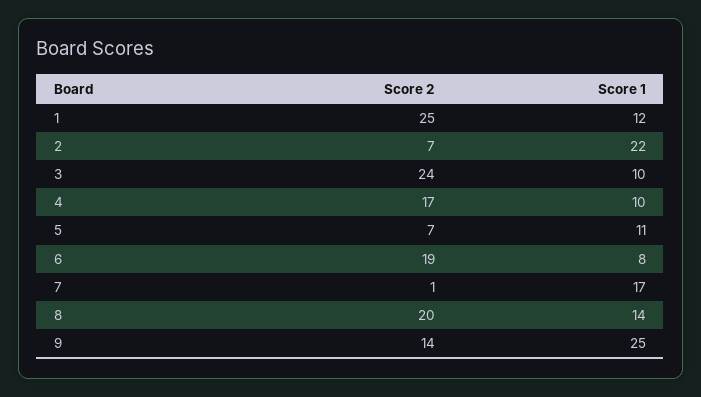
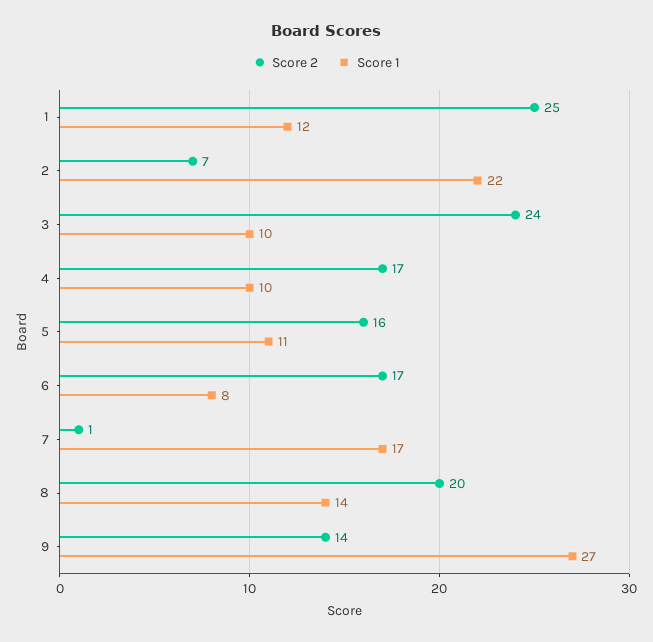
  {
    "Score 2": {
      "1": 25,
      "2": 7,
      "3": 24,
      "4": 17,
-     "5": 7,
+     "5": 16,
-     "6": 19,
+     "6": 17,
      "7": 1,
      "8": 20,
      "9": 14
    },
    "Score 1": {
      "1": 12,
      "2": 22,
      "3": 10,
      "4": 10,
      "5": 11,
      "6": 8,
      "7": 17,
      "8": 14,
-     "9": 25
+     "9": 27
    }
  }

